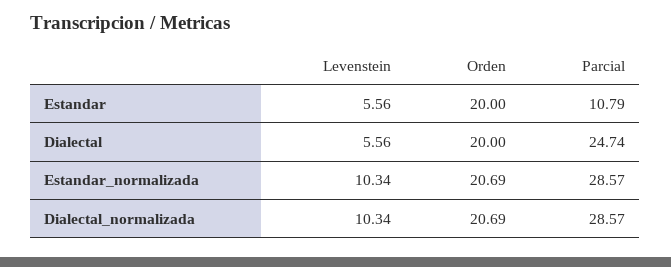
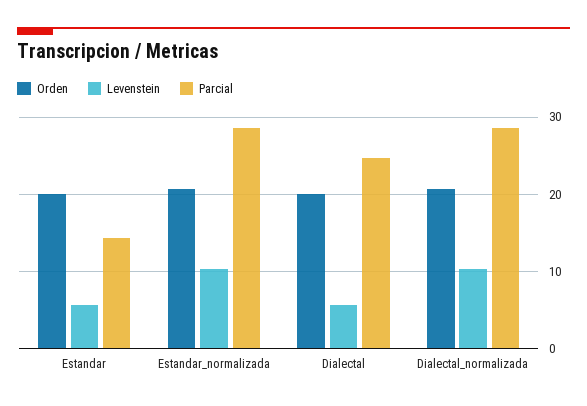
  {
    "Levenstein": {
      "Estandar": 5.56,
      "Dialectal": 5.56,
      "Estandar_normalizada": 10.34,
      "Dialectal_normalizada": 10.34
    },
    "Orden": {
      "Estandar": 20,
      "Dialectal": 20,
      "Estandar_normalizada": 20.69,
      "Dialectal_normalizada": 20.69
    },
    "Parcial": {
-     "Estandar": 10.79,
+     "Estandar": 14,
      "Dialectal": 24.74,
      "Estandar_normalizada": 28.57,
      "Dialectal_normalizada": 28.57
    }
  }

